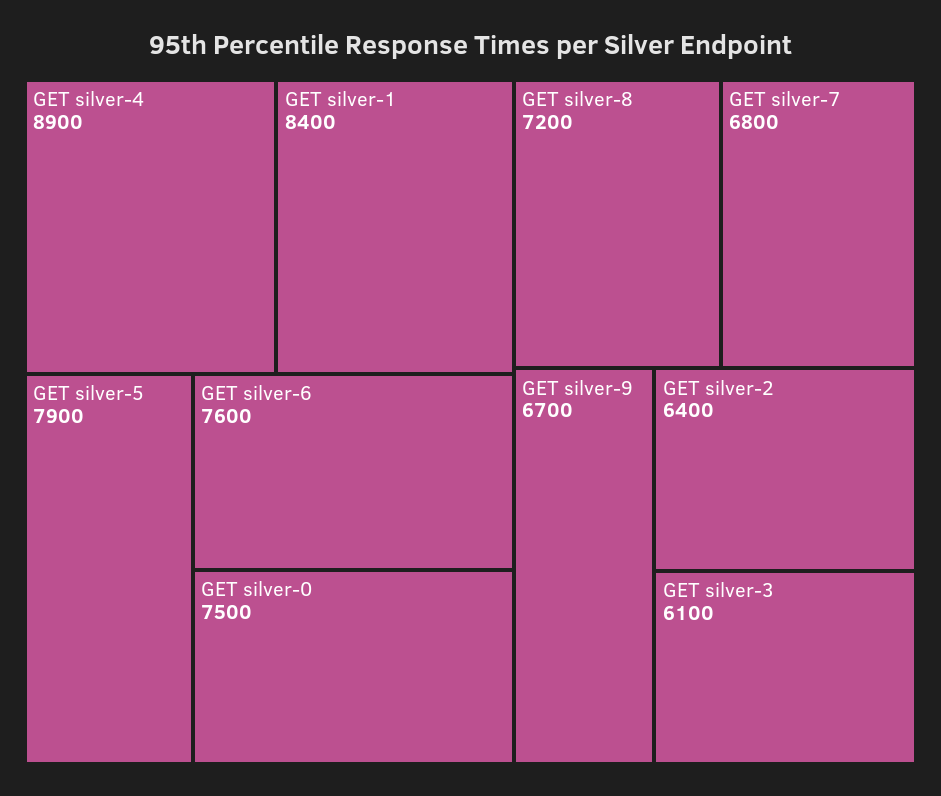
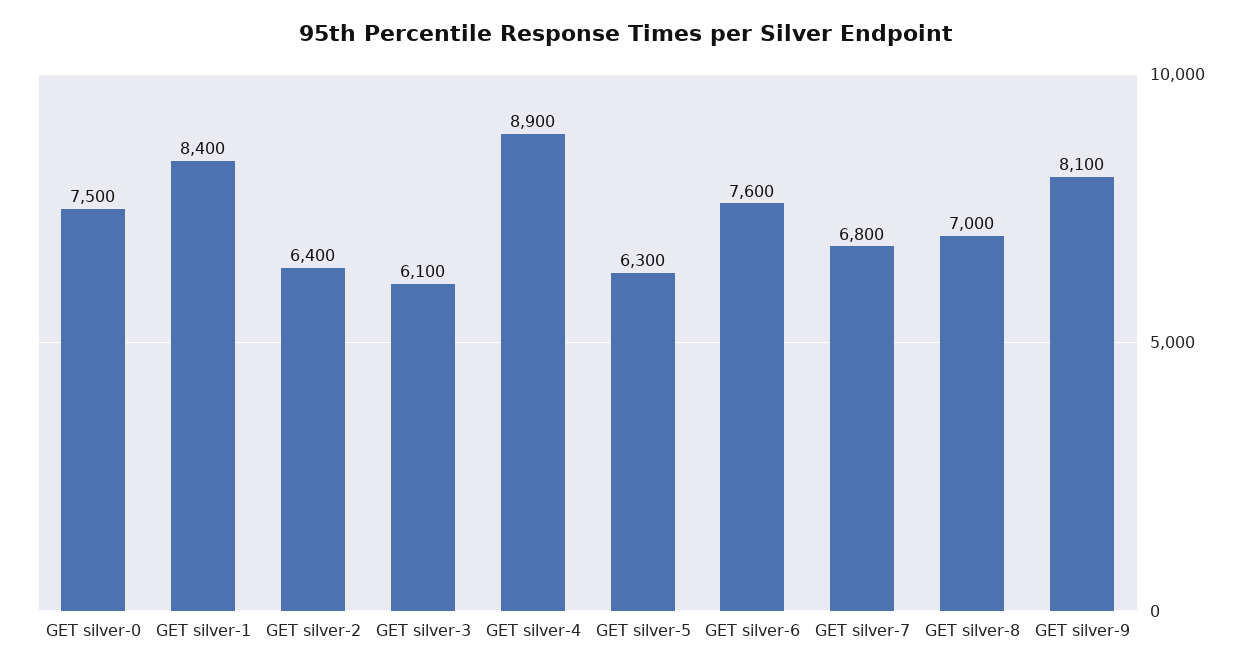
  {
    "GET silver-4": 8900,
    "GET silver-1": 8400,
-   "GET silver-5": 7900,
+   "GET silver-5": 6300,
    "GET silver-6": 7600,
    "GET silver-0": 7500,
-   "GET silver-8": 7200,
+   "GET silver-8": 7000,
    "GET silver-7": 6800,
-   "GET silver-9": 6700,
+   "GET silver-9": 8100,
    "GET silver-2": 6400,
    "GET silver-3": 6100
  }

